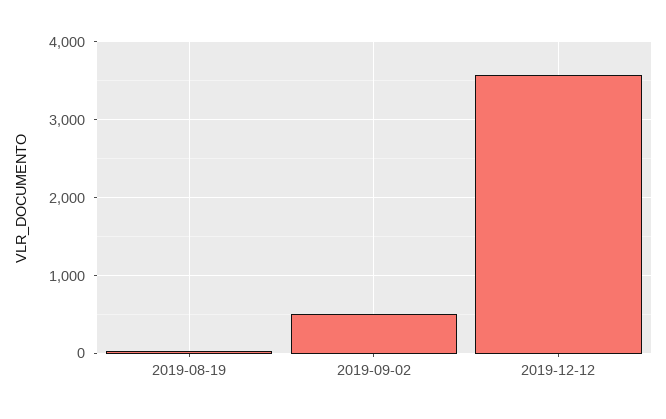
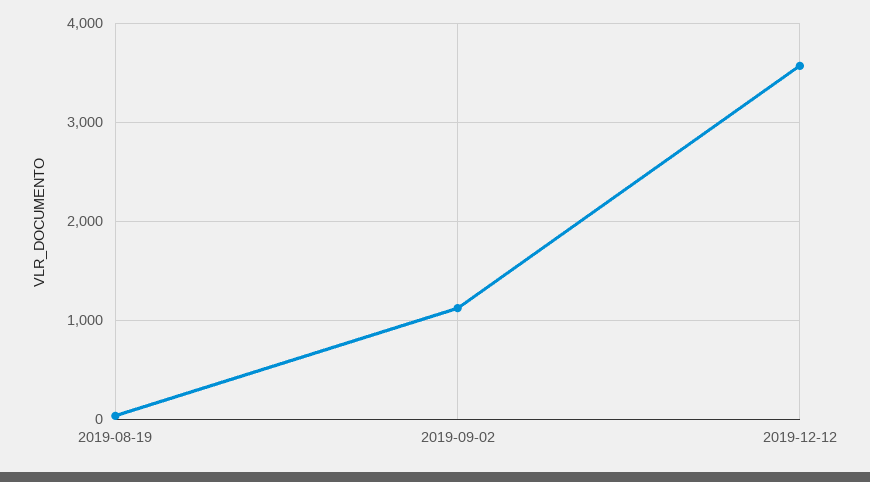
  {
    "2019-08-19": 0,
-   "2019-09-02": 500,
+   "2019-09-02": 1100,
    "2019-12-12": 3600
  }

